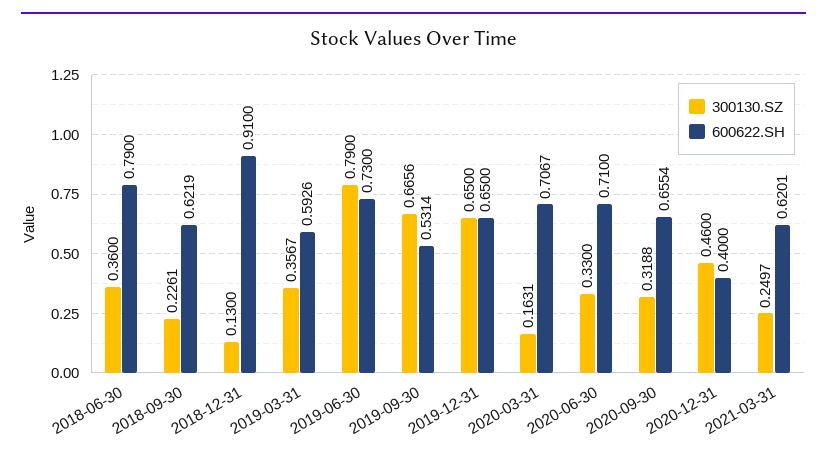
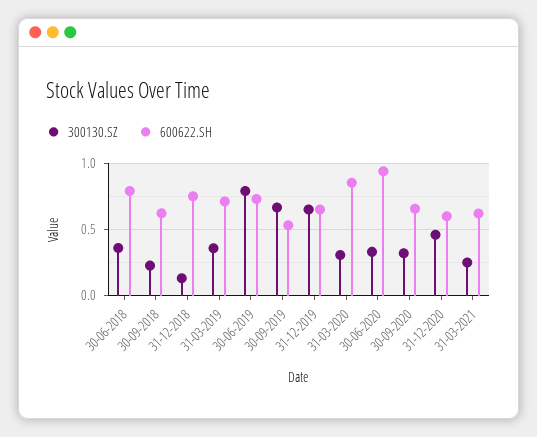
  {
    "300130.SZ": {
      "2018-06-30": 0.36,
      "2018-09-30": 0.2261,
      "2018-12-31": 0.13,
      "2019-03-31": 0.3567,
      "2019-06-30": 0.79,
      "2019-09-30": 0.6656,
      "2019-12-31": 0.65,
-     "2020-03-31": 0.1631,
+     "2020-03-31": 0.3,
      "2020-06-30": 0.33,
      "2020-09-30": 0.3188,
      "2020-12-31": 0.46,
      "2021-03-31": 0.2497
    },
    "600622.SH": {
      "2018-06-30": 0.79,
      "2018-09-30": 0.6219,
-     "2018-12-31": 0.91,
+     "2018-12-31": 0.75,
-     "2019-03-31": 0.5926,
+     "2019-03-31": 0.7,
      "2019-06-30": 0.73,
      "2019-09-30": 0.5314,
      "2019-12-31": 0.65,
-     "2020-03-31": 0.7067,
+     "2020-03-31": 0.85,
-     "2020-06-30": 0.71,
+     "2020-06-30": 0.95,
      "2020-09-30": 0.6554,
-     "2020-12-31": 0.4,
+     "2020-12-31": 0.6,
      "2021-03-31": 0.6201
    }
  }

